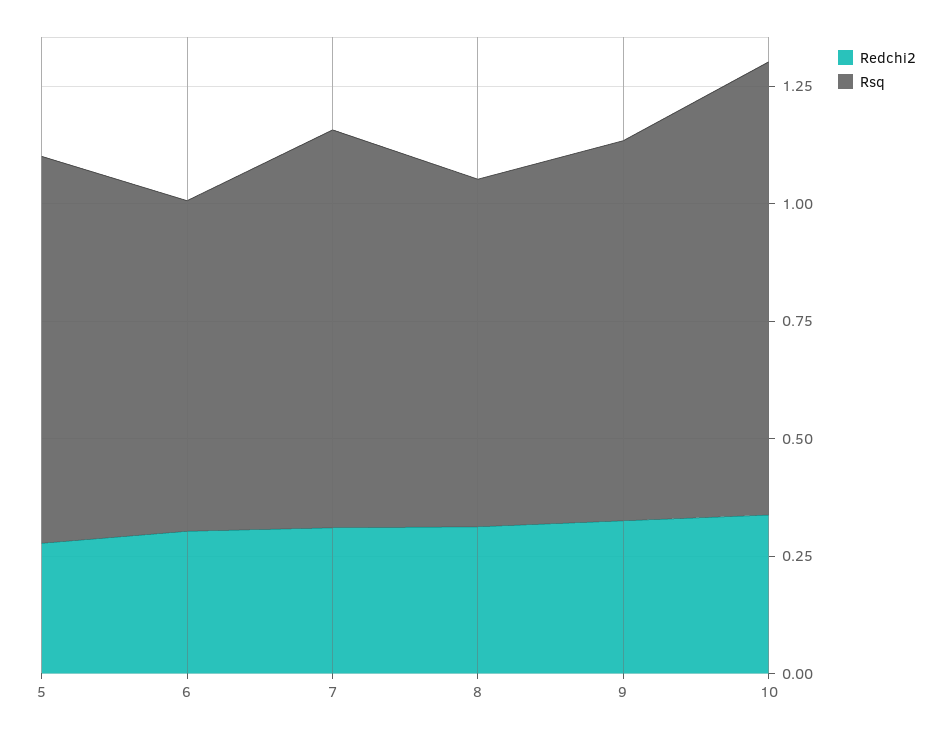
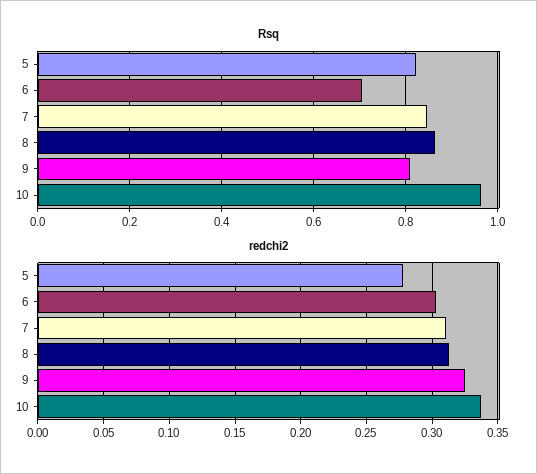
  {
    "Redchi2": {
      "5": 0.28,
      "6": 0.305,
      "7": 0.31,
      "8": 0.315,
      "9": 0.325,
      "10": 0.34
    },
    "Rsq": {
      "5": 0.82,
      "6": 0.7,
      "7": 0.84,
-     "8": 0.75,
+     "8": 0.86,
      "9": 0.8,
      "10": 0.96
    }
  }

